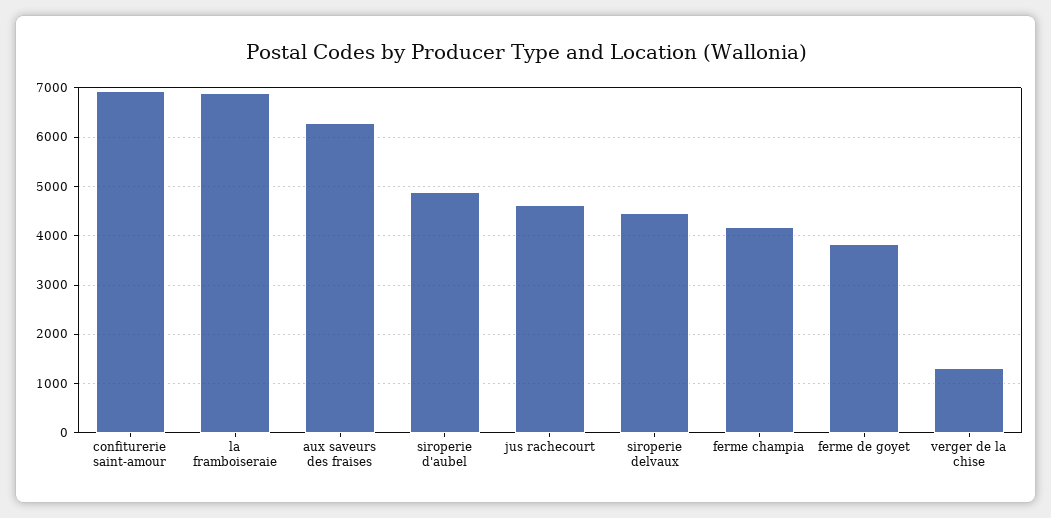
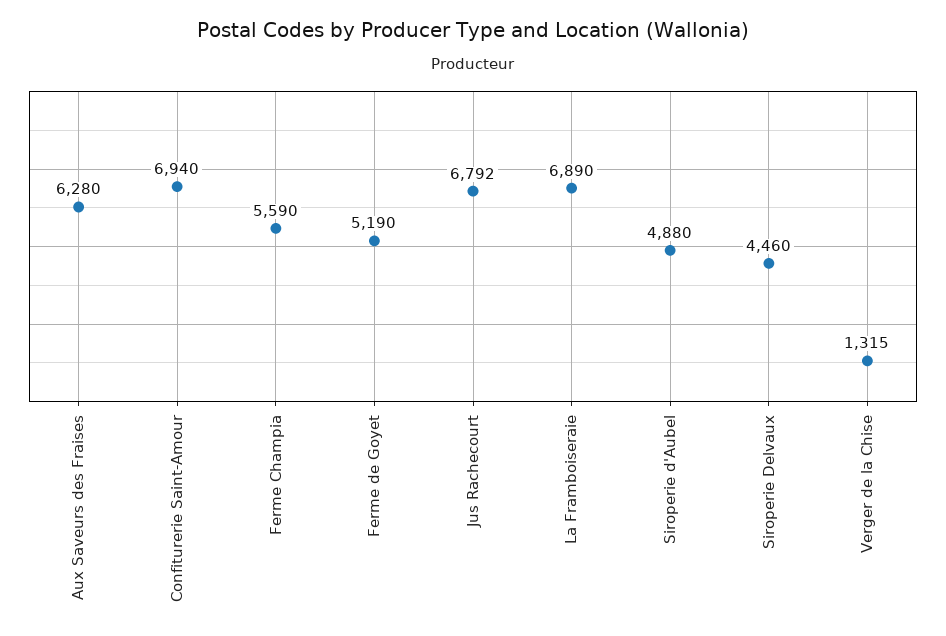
  {
    "confiturerie saint-amour": 6940,
    "la framboiseraie": 6890,
    "aux saveurs des fraises": 6280,
    "siroperie d'aubel": 4880,
-   "jus rachecourt": 4600,
+   "jus rachecourt": 6792,
    "siroperie delvaux": 4460,
-   "ferme champia": 4200,
+   "ferme champia": 5590,
-   "ferme de goyet": 3800,
+   "ferme de goyet": 5190,
    "verger de la chise": 1315
  }

